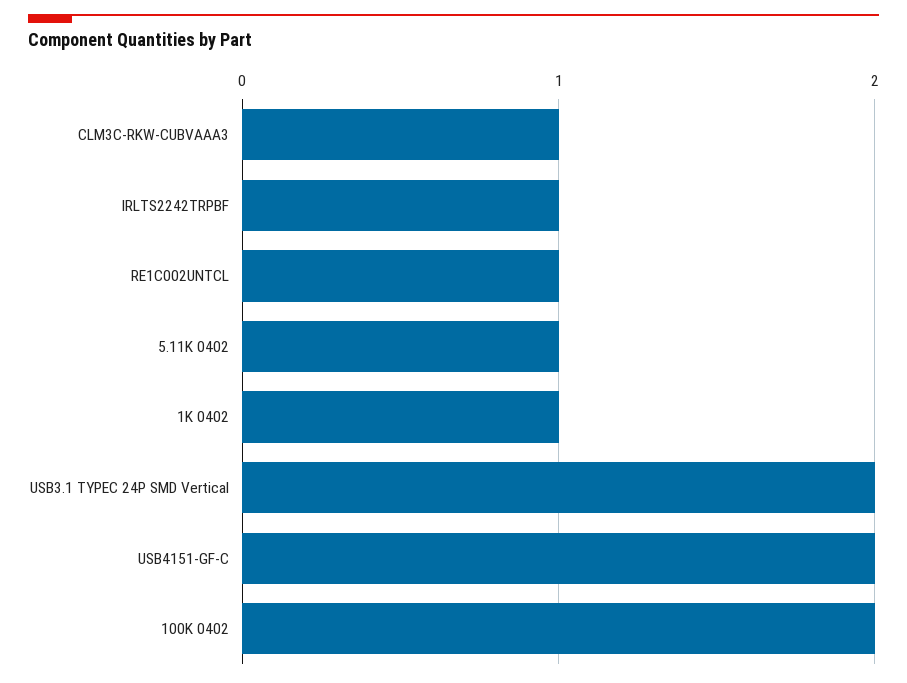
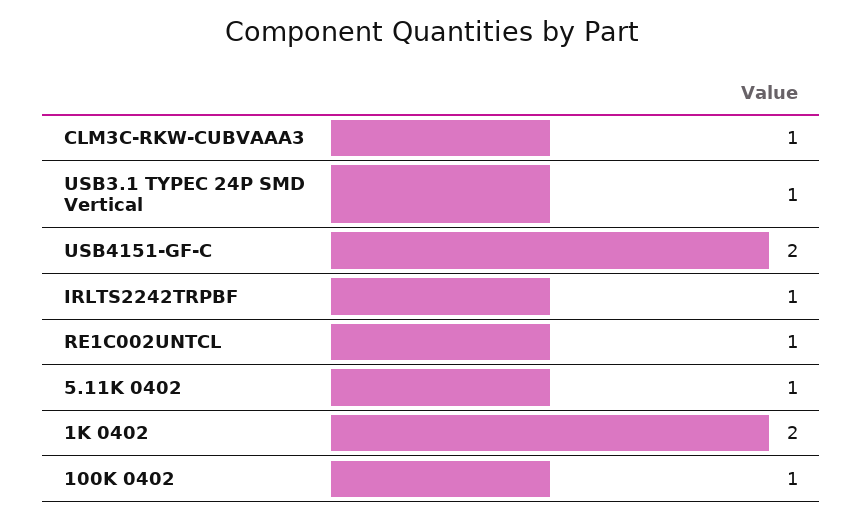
  {
    "CLM3C-RKW-CUBVAAA3": 1,
    "IRLTS2242TRPBF": 1,
    "RE1C002UNTCL": 1,
    "5.11K 0402": 1,
-   "1K 0402": 1,
+   "1K 0402": 2,
-   "USB3.1 TYPEC 24P SMD Vertical": 2,
+   "USB3.1 TYPEC 24P SMD Vertical": 1,
    "USB4151-GF-C": 2,
-   "100K 0402": 2
+   "100K 0402": 1
  }

